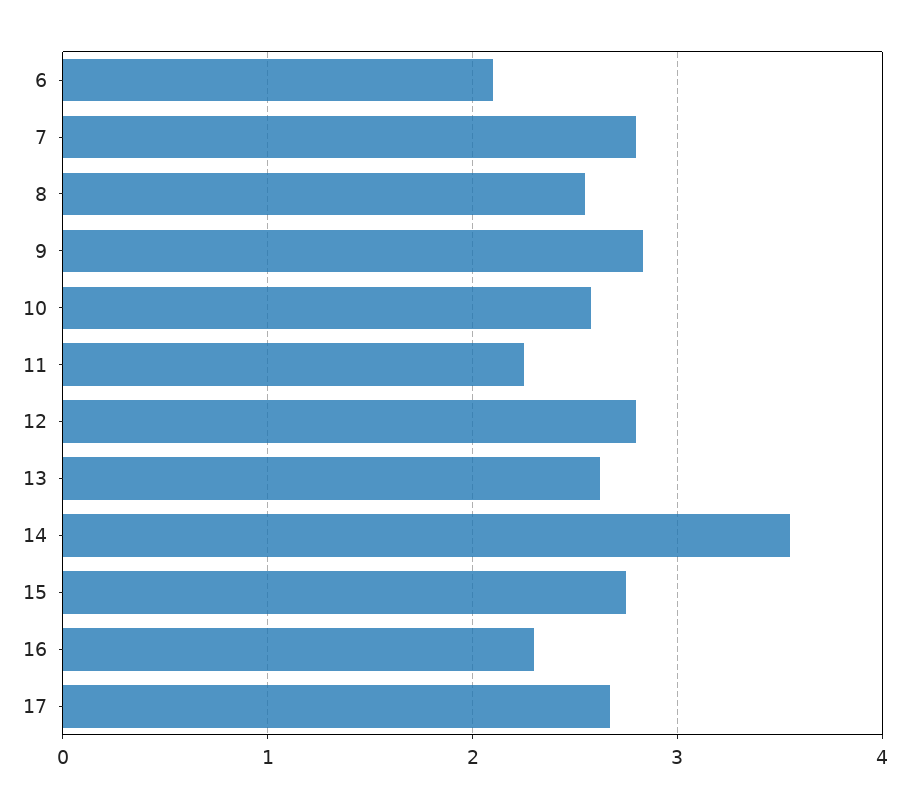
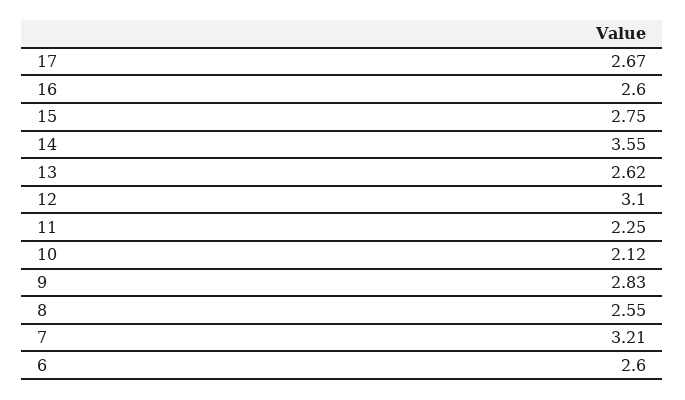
  {
-   "6": 2.1,
+   "6": 2.6,
-   "7": 2.8,
+   "7": 3.21,
    "8": 2.55,
    "9": 2.83,
-   "10": 2.6,
+   "10": 2.12,
    "11": 2.25,
-   "12": 2.8,
+   "12": 3.1,
    "13": 2.62,
    "14": 3.55,
    "15": 2.75,
-   "16": 2.3,
+   "16": 2.6,
    "17": 2.67
  }

